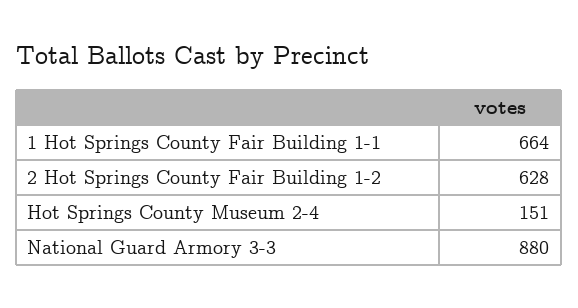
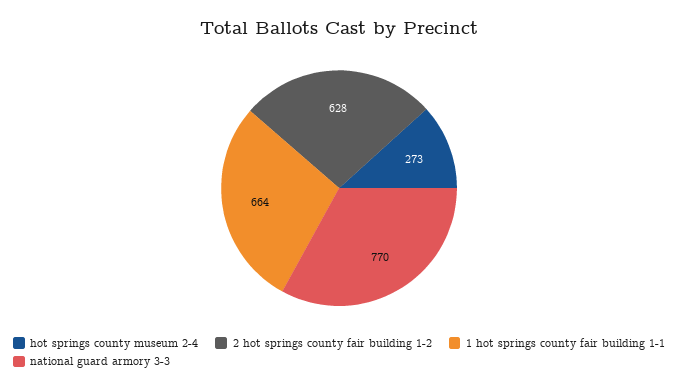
  {
    "1 Hot Springs County Fair Building 1-1": 664,
    "2 Hot Springs County Fair Building 1-2": 628,
-   "Hot Springs County Museum 2-4": 151,
+   "Hot Springs County Museum 2-4": 273,
-   "National Guard Armory 3-3": 880
+   "National Guard Armory 3-3": 770
  }

